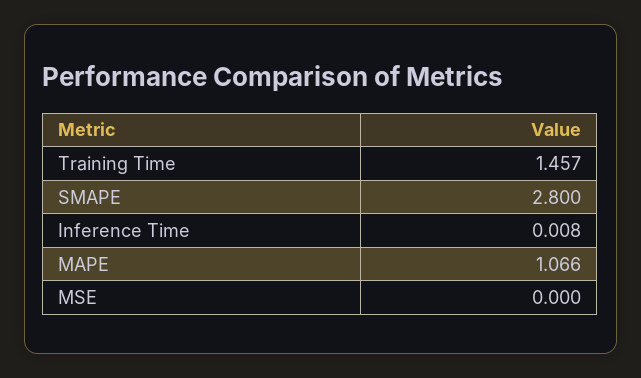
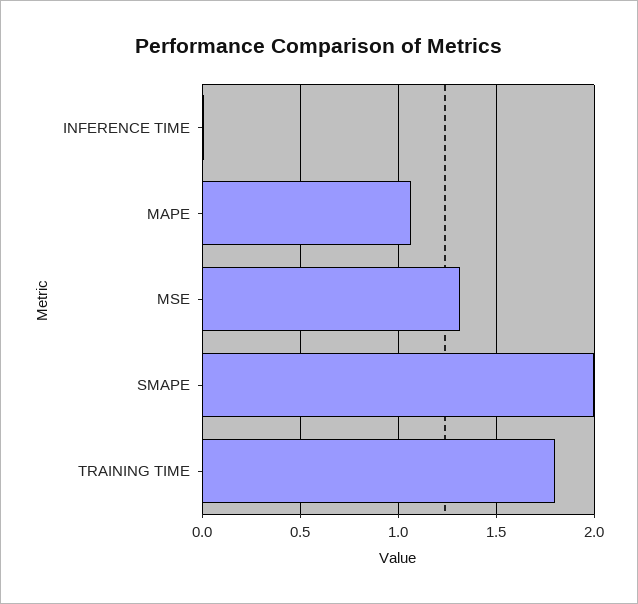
  {
-   "Training Time": 1.457,
+   "Training Time": 1.8,
-   "SMAPE": 2.8,
+   "SMAPE": 2,
    "Inference Time": 0.008,
    "MAPE": 1.066,
-   "MSE": 0
+   "MSE": 1.3
  }

